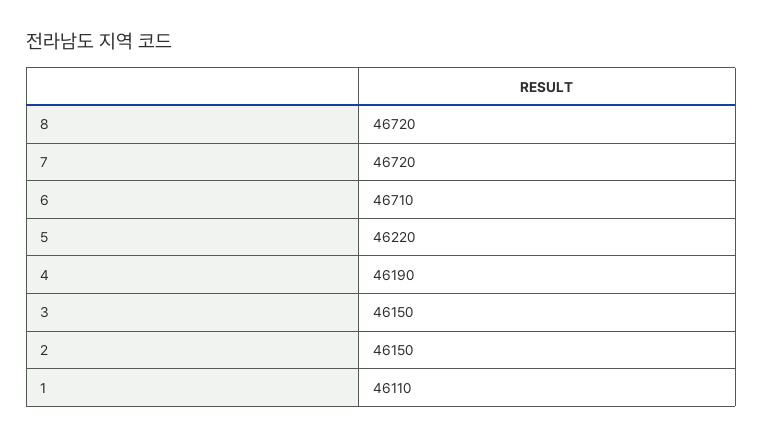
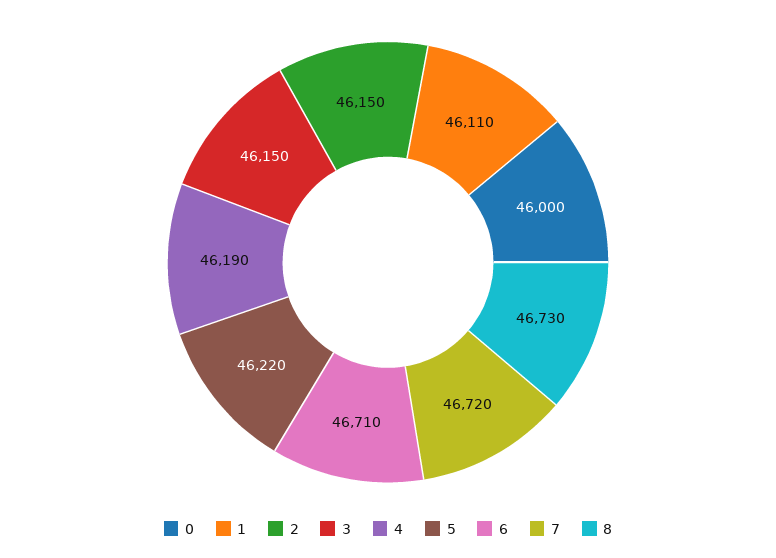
  {
-   "8": 46720,
+   "8": 46730,
    "7": 46720,
    "6": 46710,
    "5": 46220,
    "4": 46190,
    "3": 46150,
    "2": 46150,
-   "1": 46110
+   "1": 46110,
+   "0": 46000
  }

